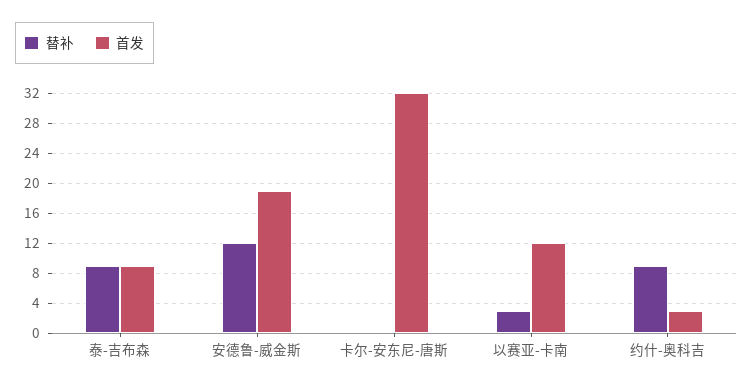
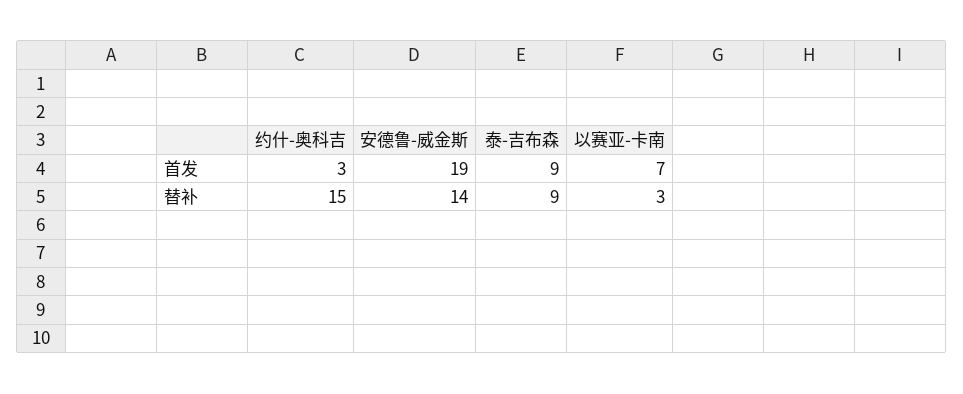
  {
    "替补": {
      "泰-吉布森": 9,
-     "安德鲁-威金斯": 12,
+     "安德鲁-威金斯": 14,
-     "卡尔-安东尼-唐斯": 0,
      "以赛亚-卡南": 3,
-     "约什-奥科吉": 9
+     "约什-奥科吉": 15
    },
    "首发": {
      "泰-吉布森": 9,
      "安德鲁-威金斯": 19,
-     "卡尔-安东尼-唐斯": 32,
-     "以赛亚-卡南": 12,
+     "以赛亚-卡南": 7,
      "约什-奥科吉": 3
    }
  }

